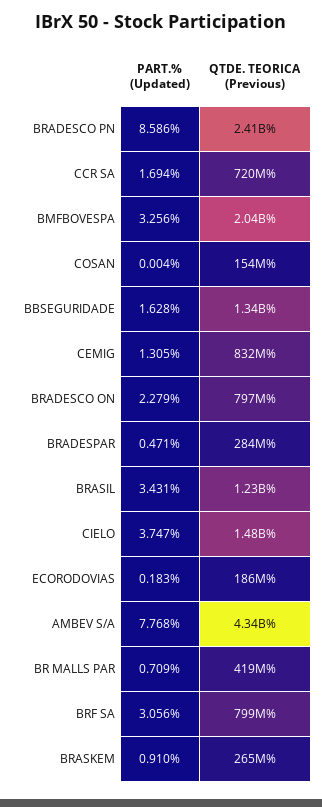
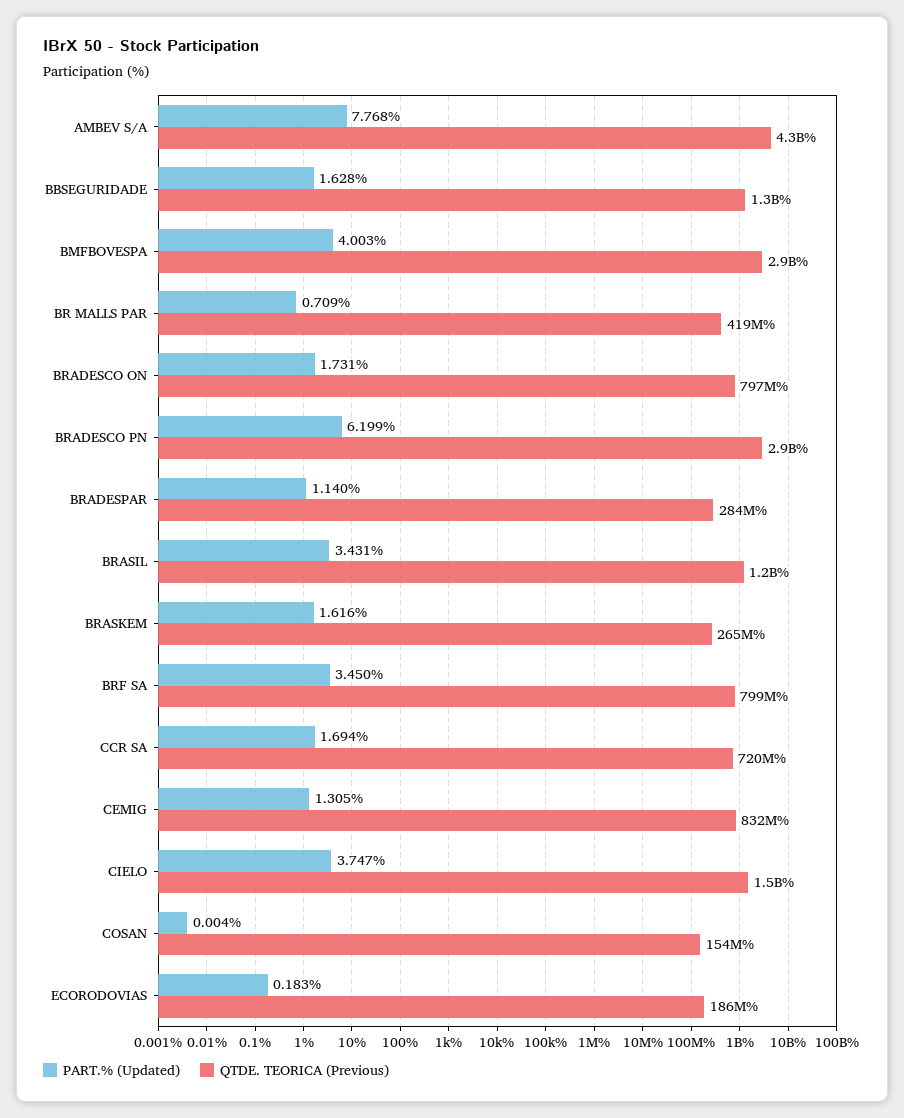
  {
    "PART.% (Updated)": {
-     "BRADESCO PN": 8.586,
+     "BRADESCO PN": 6.199,
      "CCR SA": 1.694,
-     "BMFBOVESPA": 3.256,
+     "BMFBOVESPA": 4.003,
      "COSAN": 0.004,
      "BBSEGURIDADE": 1.628,
      "CEMIG": 1.305,
-     "BRADESCO ON": 2.279,
+     "BRADESCO ON": 1.731,
-     "BRADESPAR": 0.471,
+     "BRADESPAR": 1.14,
      "BRASIL": 3.431,
      "CIELO": 3.747,
      "ECORODOVIAS": 0.183,
      "AMBEV S/A": 7.768,
      "BR MALLS PAR": 0.709,
-     "BRF SA": 3.056,
+     "BRF SA": 3.45,
-     "BRASKEM": 0.91
+     "BRASKEM": 1.616
    },
    "QTDE. TEORICA (Previous)": {
-     "BRADESCO PN": 2410000000,
+     "BRADESCO PN": 2900000000,
      "CCR SA": 720000000,
-     "BMFBOVESPA": 2040000000,
+     "BMFBOVESPA": 2900000000,
      "COSAN": 154000000,
      "BBSEGURIDADE": 1340000000,
      "CEMIG": 832000000,
      "BRADESCO ON": 797000000,
      "BRADESPAR": 284000000,
      "BRASIL": 1230000000,
      "CIELO": 1480000000,
      "ECORODOVIAS": 186000000,
      "AMBEV S/A": 4340000000,
      "BR MALLS PAR": 419000000,
      "BRF SA": 799000000,
      "BRASKEM": 265000000
    }
  }

